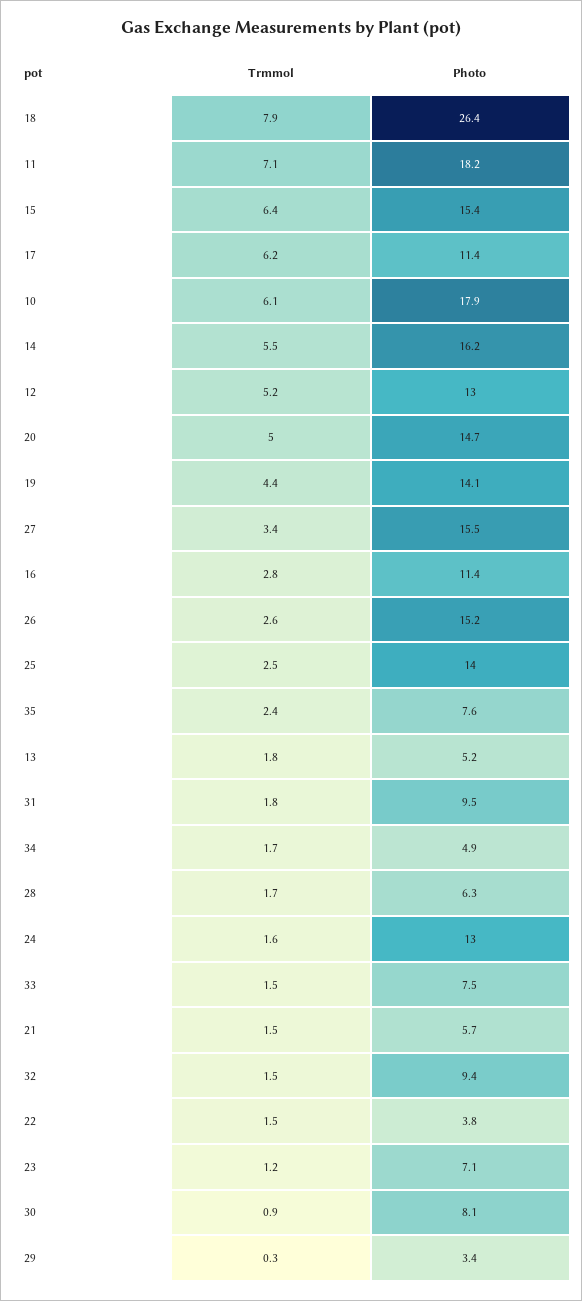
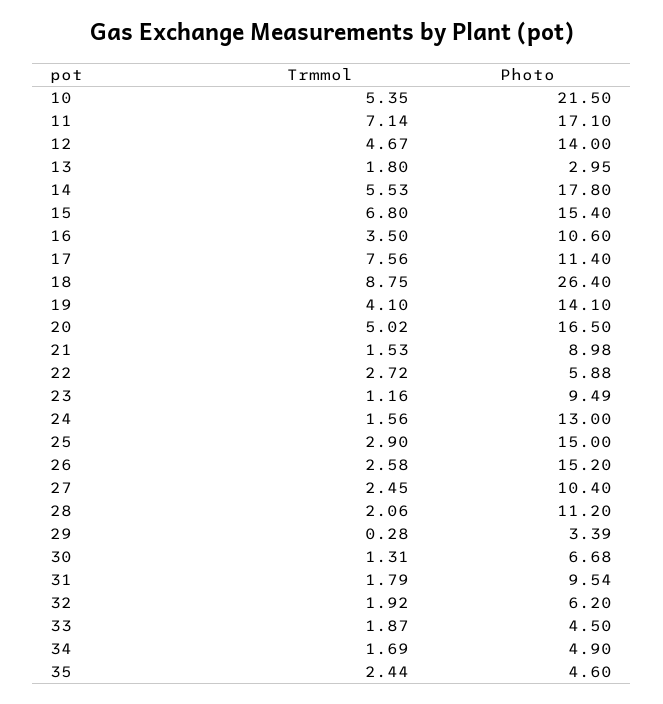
  {
    "Trmmol": {
-     "18": 7.9,
+     "18": 8.75,
      "11": 7.14,
-     "15": 6.4,
+     "15": 6.8,
-     "17": 6.2,
+     "17": 7.56,
-     "10": 6.1,
+     "10": 5.35,
      "14": 5.53,
-     "12": 5.2,
+     "12": 4.67,
      "20": 5.02,
-     "19": 4.4,
+     "19": 4.1,
-     "27": 3.4,
+     "27": 2.45,
-     "16": 2.8,
+     "16": 3.5,
      "26": 2.58,
-     "25": 2.5,
+     "25": 2.9,
      "35": 2.44,
      "13": 1.8,
      "31": 1.79,
      "34": 1.69,
-     "28": 1.7,
+     "28": 2.06,
      "24": 1.56,
-     "33": 1.5,
+     "33": 1.87,
      "21": 1.53,
-     "32": 1.5,
+     "32": 1.92,
-     "22": 1.5,
+     "22": 2.72,
      "23": 1.16,
-     "30": 0.9,
+     "30": 1.31,
      "29": 0.28
    },
    "Photo": {
      "18": 26.4,
-     "11": 18.2,
+     "11": 17.1,
      "15": 15.4,
      "17": 11.4,
-     "10": 17.9,
+     "10": 21.5,
-     "14": 16.2,
+     "14": 17.8,
-     "12": 13,
+     "12": 14,
-     "20": 14.7,
+     "20": 16.5,
      "19": 14.1,
-     "27": 15.5,
+     "27": 10.4,
-     "16": 11.4,
+     "16": 10.6,
      "26": 15.2,
-     "25": 14,
+     "25": 15,
-     "35": 7.6,
+     "35": 4.6,
-     "13": 5.2,
+     "13": 2.95,
      "31": 9.54,
      "34": 4.9,
-     "28": 6.3,
+     "28": 11.2,
      "24": 13,
-     "33": 7.5,
+     "33": 4.5,
-     "21": 5.7,
+     "21": 8.98,
-     "32": 9.4,
+     "32": 6.2,
-     "22": 3.8,
+     "22": 5.88,
-     "23": 7.1,
+     "23": 9.49,
-     "30": 8.1,
+     "30": 6.68,
      "29": 3.39
    }
  }

